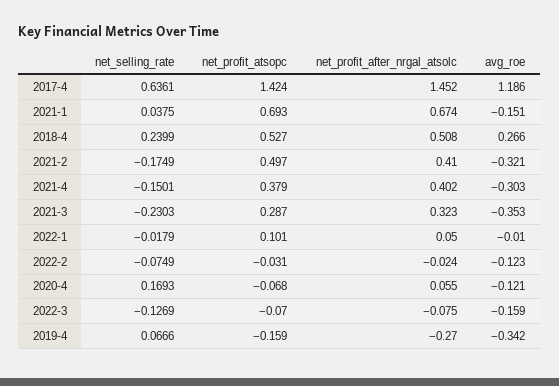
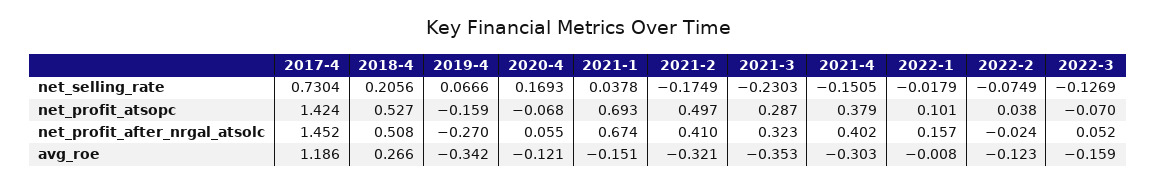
  {
    "net_selling_rate": {
-     "2017-4": 0.6361,
+     "2017-4": 0.7304,
-     "2021-1": 0.0375,
+     "2021-1": 0.0378,
-     "2018-4": 0.2399,
+     "2018-4": 0.2056,
      "2021-2": -0.1749,
-     "2021-4": -0.1501,
+     "2021-4": -0.1505,
      "2021-3": -0.2303,
      "2022-1": -0.0179,
      "2022-2": -0.0749,
      "2020-4": 0.1693,
      "2022-3": -0.1269,
      "2019-4": 0.0666
    },
    "net_profit_atsopc": {
      "2017-4": 1.424,
      "2021-1": 0.693,
      "2018-4": 0.527,
      "2021-2": 0.497,
      "2021-4": 0.379,
      "2021-3": 0.287,
      "2022-1": 0.101,
-     "2022-2": -0.031,
+     "2022-2": 0.038,
      "2020-4": -0.068,
      "2022-3": -0.07,
      "2019-4": -0.159
    },
    "net_profit_after_nrgal_atsolc": {
      "2017-4": 1.452,
      "2021-1": 0.674,
      "2018-4": 0.508,
      "2021-2": 0.41,
      "2021-4": 0.402,
      "2021-3": 0.323,
-     "2022-1": 0.05,
+     "2022-1": 0.157,
      "2022-2": -0.024,
      "2020-4": 0.055,
-     "2022-3": -0.075,
+     "2022-3": 0.052,
      "2019-4": -0.27
    },
    "avg_roe": {
      "2017-4": 1.186,
      "2021-1": -0.151,
      "2018-4": 0.266,
      "2021-2": -0.321,
      "2021-4": -0.303,
      "2021-3": -0.353,
-     "2022-1": -0.01,
+     "2022-1": -0.008,
      "2022-2": -0.123,
      "2020-4": -0.121,
      "2022-3": -0.159,
      "2019-4": -0.342
    }
  }

